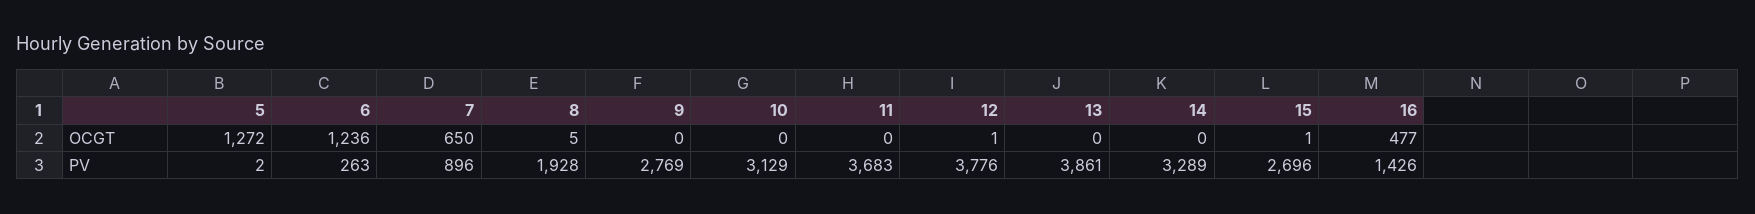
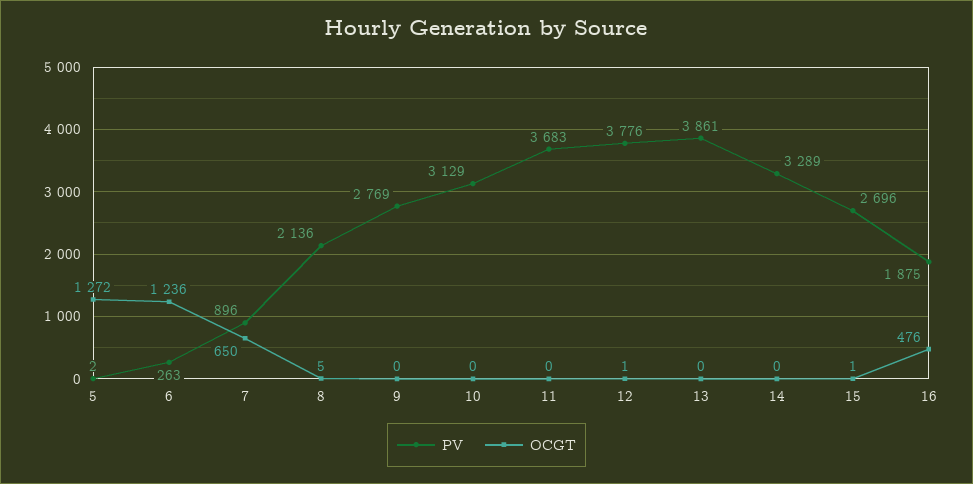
  {
    "OCGT": {
      "5": 1272,
      "6": 1236,
      "7": 650,
      "8": 5,
      "9": 0,
      "10": 0,
      "11": 0,
      "12": 1,
      "13": 0,
      "14": 0,
      "15": 1,
-     "16": 477
+     "16": 476
    },
    "PV": {
      "5": 2,
      "6": 263,
      "7": 896,
-     "8": 1928,
+     "8": 2136,
      "9": 2769,
      "10": 3129,
      "11": 3683,
      "12": 3776,
      "13": 3861,
      "14": 3289,
      "15": 2696,
-     "16": 1426
+     "16": 1875
    }
  }

